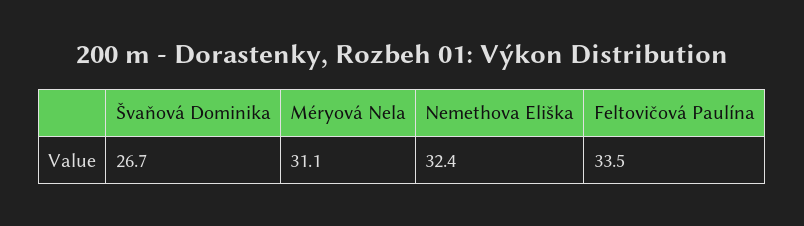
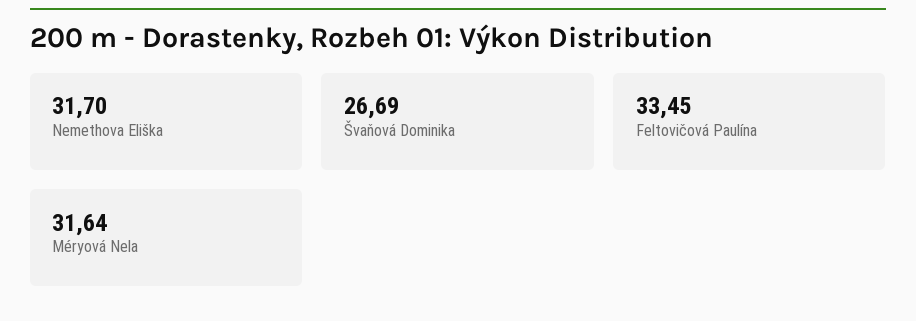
  {
    "Švaňová Dominika": 26.69,
-   "Méryová Nela": 31.1,
+   "Méryová Nela": 31.64,
-   "Nemethova Eliška": 32.4,
+   "Nemethova Eliška": 31.7,
    "Feltovičová Paulína": 33.45
  }

